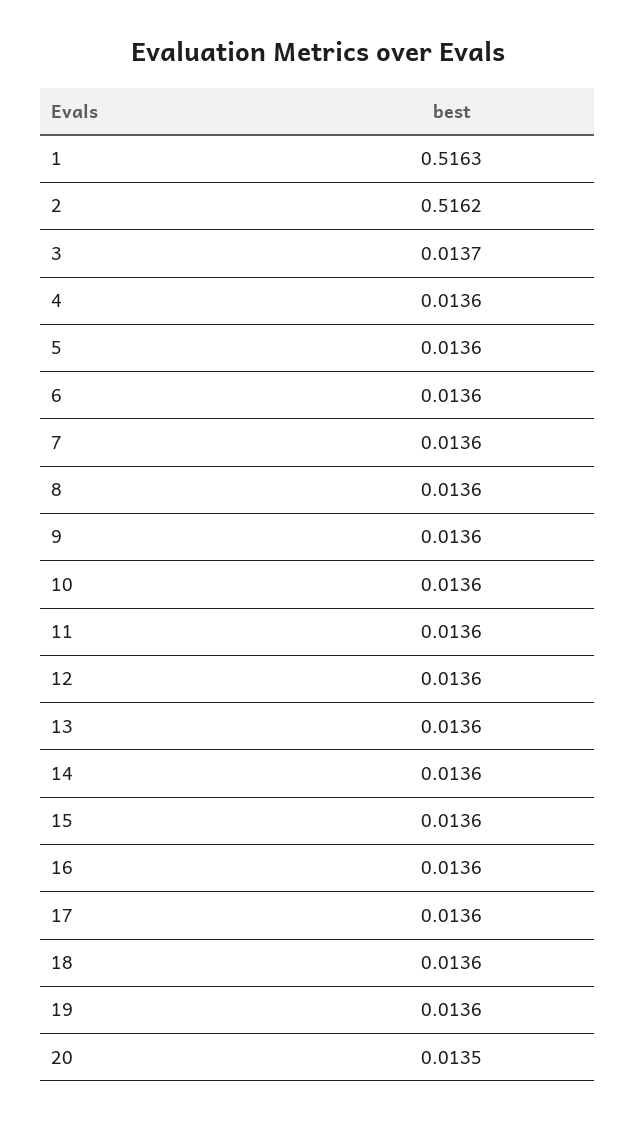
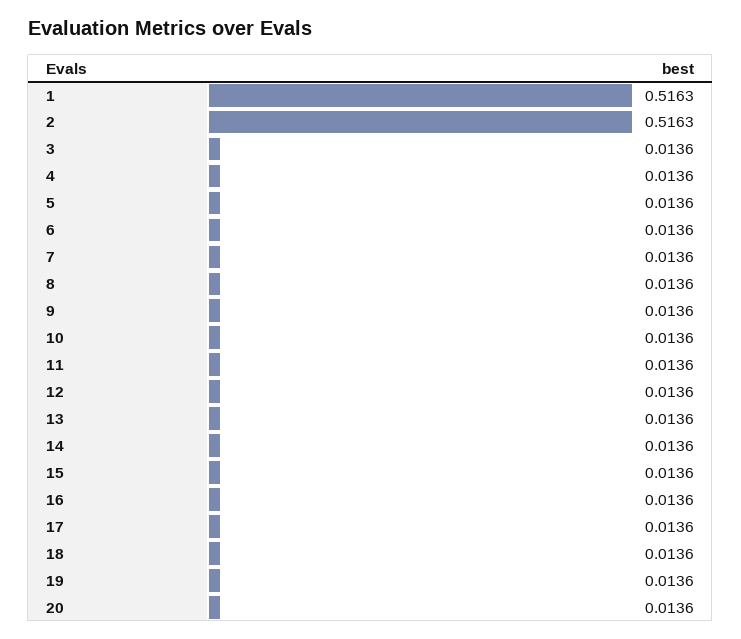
  {
    "1": 0.5163,
-   "2": 0.5162,
+   "2": 0.5163,
-   "3": 0.0137,
+   "3": 0.0136,
    "4": 0.0136,
    "5": 0.0136,
    "6": 0.0136,
    "7": 0.0136,
    "8": 0.0136,
    "9": 0.0136,
    "10": 0.0136,
    "11": 0.0136,
    "12": 0.0136,
    "13": 0.0136,
    "14": 0.0136,
    "15": 0.0136,
    "16": 0.0136,
    "17": 0.0136,
    "18": 0.0136,
    "19": 0.0136,
-   "20": 0.0135
+   "20": 0.0136
  }

